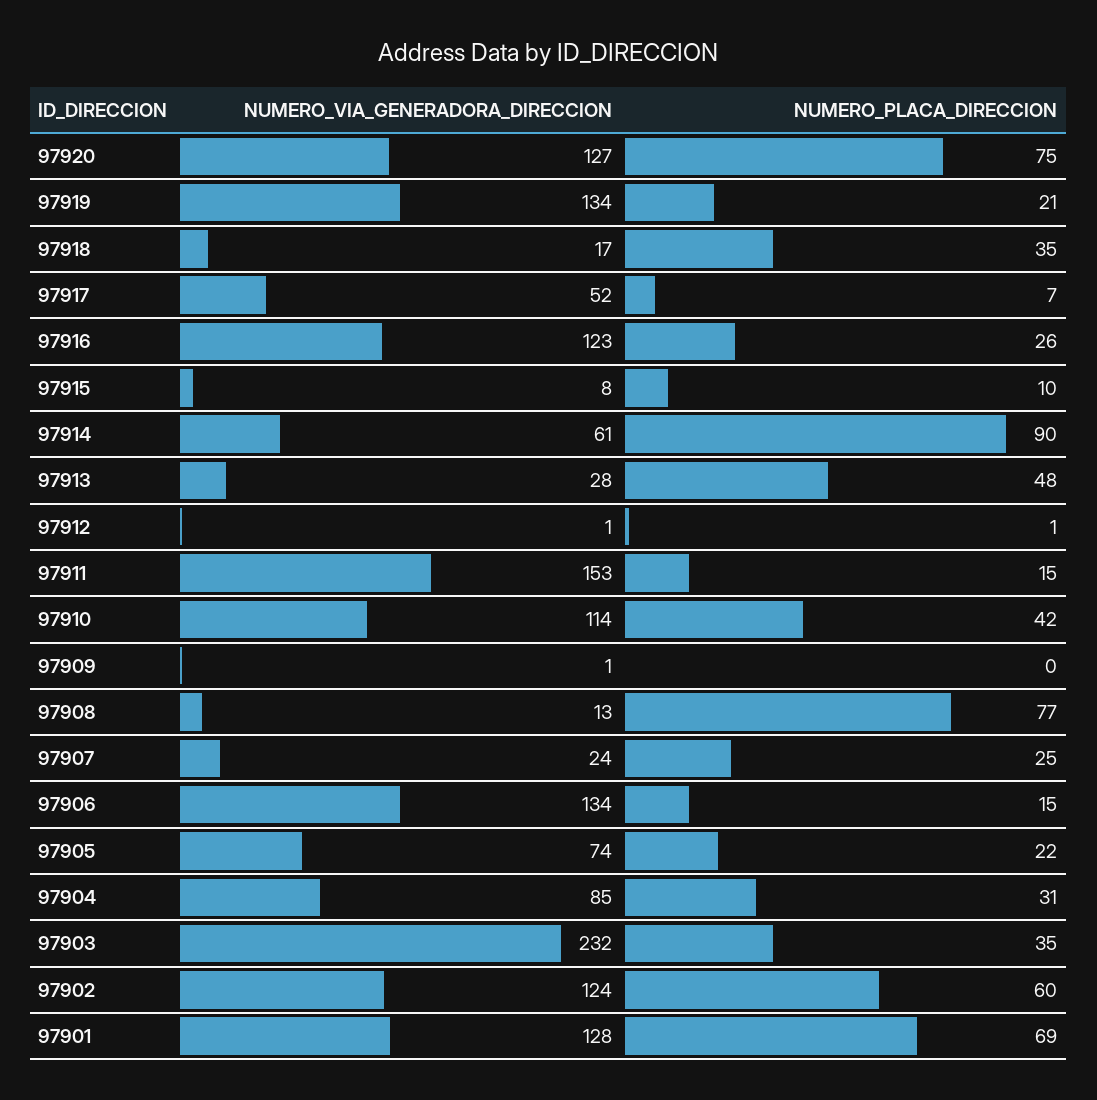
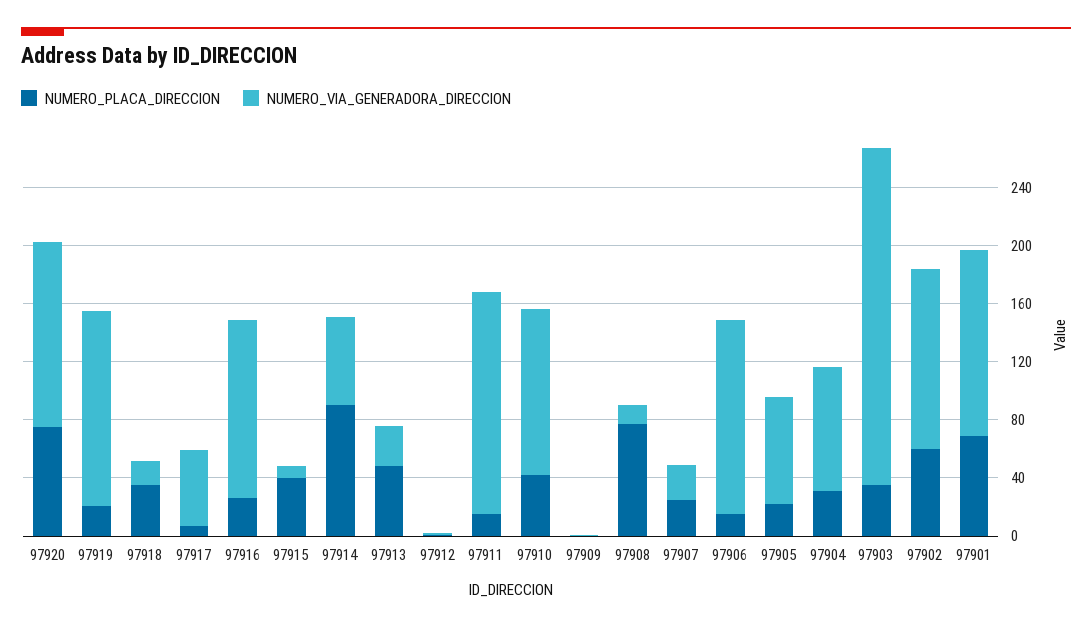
  {
    "NUMERO_VIA_GENERADORA_DIRECCION": {
      "97920": 127,
      "97919": 134,
      "97918": 17,
      "97917": 52,
      "97916": 123,
      "97915": 8,
      "97914": 61,
      "97913": 28,
      "97912": 1,
      "97911": 153,
      "97910": 114,
      "97909": 1,
      "97908": 13,
      "97907": 24,
      "97906": 134,
      "97905": 74,
      "97904": 85,
      "97903": 232,
      "97902": 124,
      "97901": 128
    },
    "NUMERO_PLACA_DIRECCION": {
      "97920": 75,
      "97919": 21,
      "97918": 35,
      "97917": 7,
      "97916": 26,
-     "97915": 10,
+     "97915": 40,
      "97914": 90,
      "97913": 48,
      "97912": 1,
      "97911": 15,
      "97910": 42,
      "97909": 0,
      "97908": 77,
      "97907": 25,
      "97906": 15,
      "97905": 22,
      "97904": 31,
      "97903": 35,
      "97902": 60,
      "97901": 69
    }
  }

